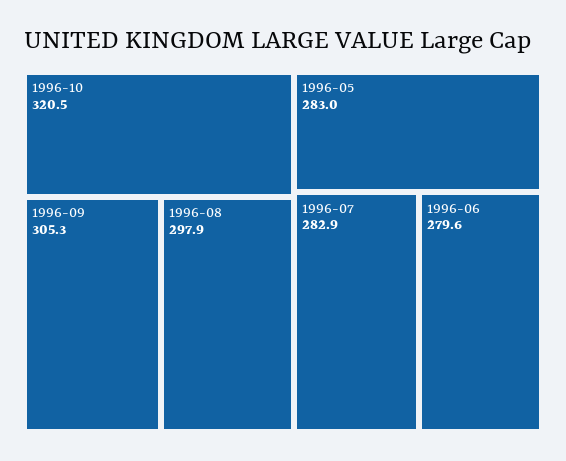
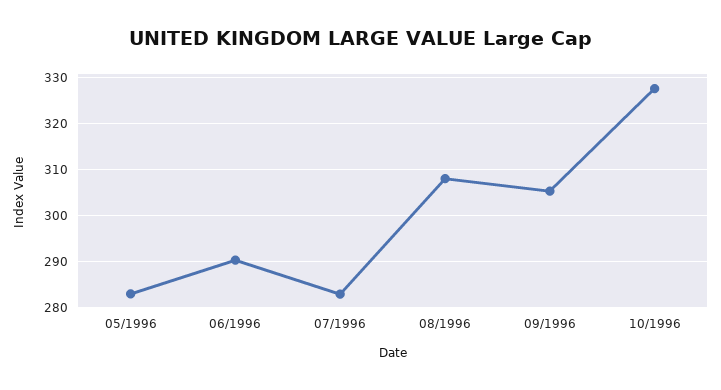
  {
-   "1996-10": 320.5,
+   "1996-10": 328,
    "1996-09": 305.3,
-   "1996-08": 297.9,
+   "1996-08": 308,
    "1996-05": 283,
    "1996-07": 282.9,
-   "1996-06": 279.6
+   "1996-06": 290
  }

